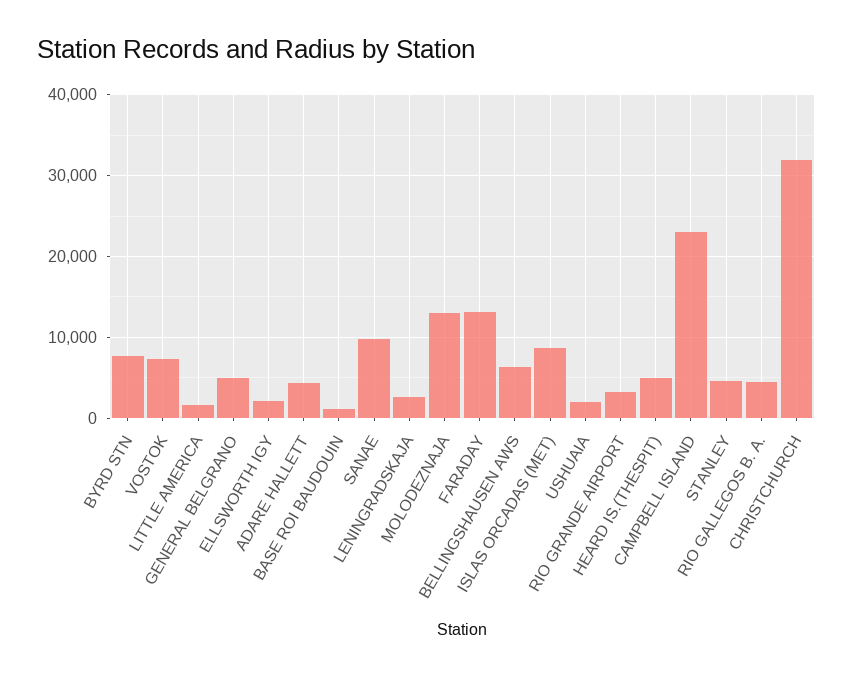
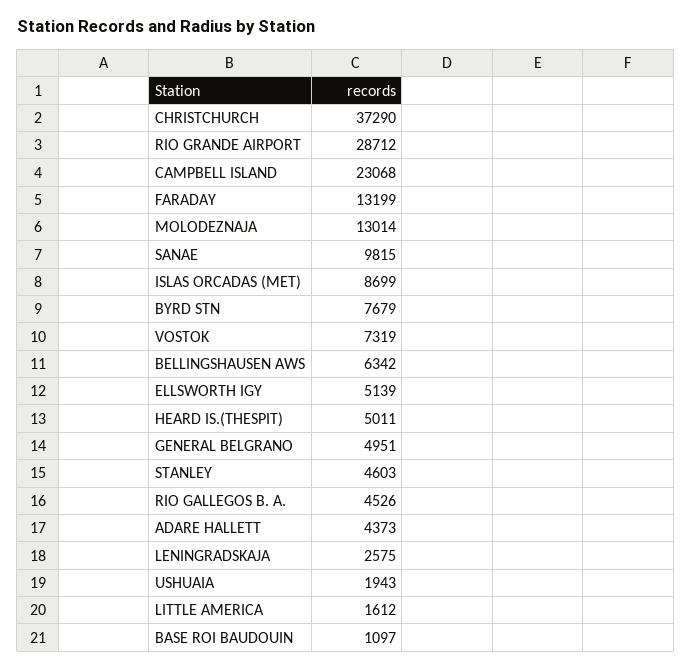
  {
    "BYRD STN": 7679,
    "VOSTOK": 7319,
    "LITTLE AMERICA": 1612,
    "GENERAL BELGRANO": 4951,
-   "ELLSWORTH IGY": 2000,
+   "ELLSWORTH IGY": 5139,
    "ADARE HALLETT": 4373,
    "BASE ROI BAUDOUIN": 1097,
    "SANAE": 9815,
    "LENINGRADSKAJA": 2575,
    "MOLODEZNAJA": 13014,
    "FARADAY": 13199,
    "BELLINGSHAUSEN AWS": 6342,
    "ISLAS ORCADAS (MET)": 8699,
    "USHUAIA": 1943,
-   "RIO GRANDE AIRPORT": 3000,
+   "RIO GRANDE AIRPORT": 28712,
    "HEARD IS.(THESPIT)": 5011,
    "CAMPBELL ISLAND": 23068,
    "STANLEY": 4603,
    "RIO GALLEGOS B. A.": 4526,
-   "CHRISTCHURCH": 32000
+   "CHRISTCHURCH": 37290
  }

